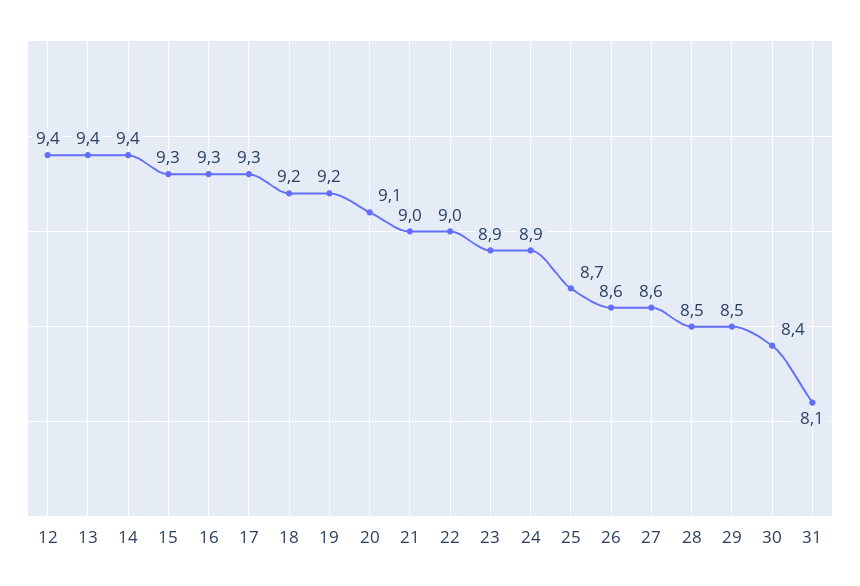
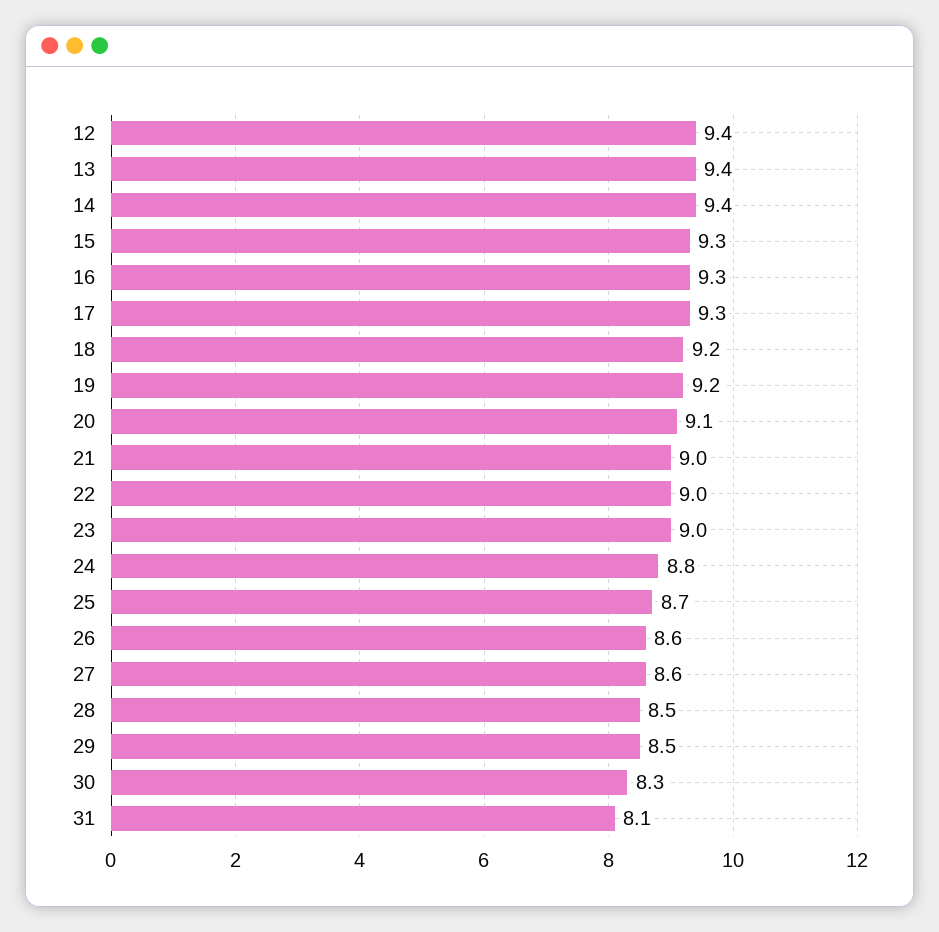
  {
    "12": 9.4,
    "13": 9.4,
    "14": 9.4,
    "15": 9.3,
    "16": 9.3,
    "17": 9.3,
    "18": 9.2,
    "19": 9.2,
    "20": 9.1,
    "21": 9,
    "22": 9,
-   "23": 8.9,
+   "23": 9,
-   "24": 8.9,
+   "24": 8.8,
    "25": 8.7,
    "26": 8.6,
    "27": 8.6,
    "28": 8.5,
    "29": 8.5,
-   "30": 8.4,
+   "30": 8.3,
    "31": 8.1
  }

